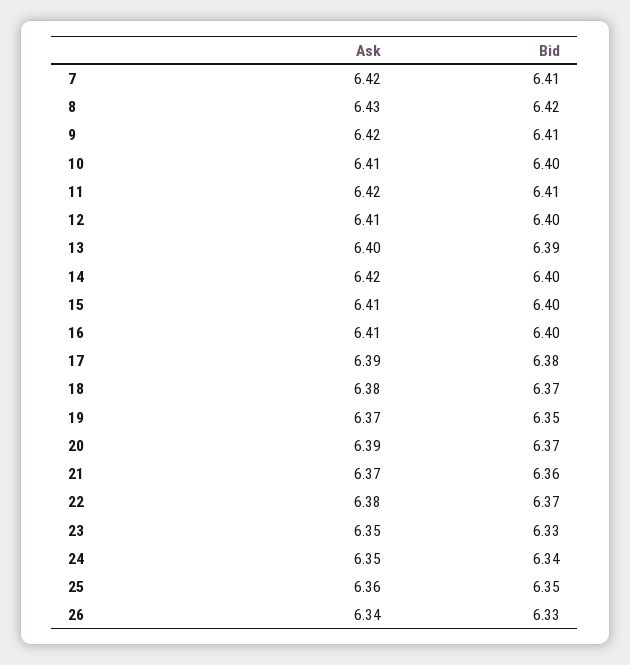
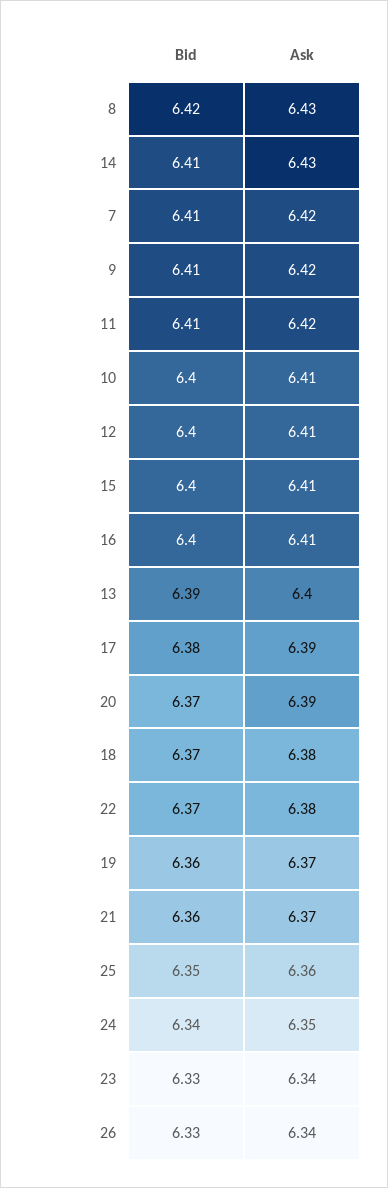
  {
    "Ask": {
      "7": 6.42,
      "8": 6.43,
      "9": 6.42,
      "10": 6.41,
      "11": 6.42,
      "12": 6.41,
      "13": 6.4,
-     "14": 6.42,
+     "14": 6.43,
      "15": 6.41,
      "16": 6.41,
      "17": 6.39,
      "18": 6.38,
      "19": 6.37,
      "20": 6.39,
      "21": 6.37,
      "22": 6.38,
-     "23": 6.35,
+     "23": 6.34,
      "24": 6.35,
      "25": 6.36,
      "26": 6.34
    },
    "Bid": {
      "7": 6.41,
      "8": 6.42,
      "9": 6.41,
      "10": 6.4,
      "11": 6.41,
      "12": 6.4,
      "13": 6.39,
-     "14": 6.4,
+     "14": 6.41,
      "15": 6.4,
      "16": 6.4,
      "17": 6.38,
      "18": 6.37,
-     "19": 6.35,
+     "19": 6.36,
      "20": 6.37,
      "21": 6.36,
      "22": 6.37,
      "23": 6.33,
      "24": 6.34,
      "25": 6.35,
      "26": 6.33
    }
  }

